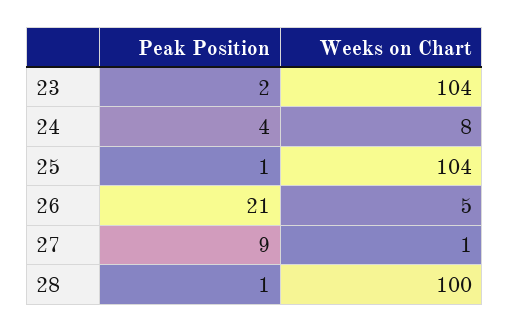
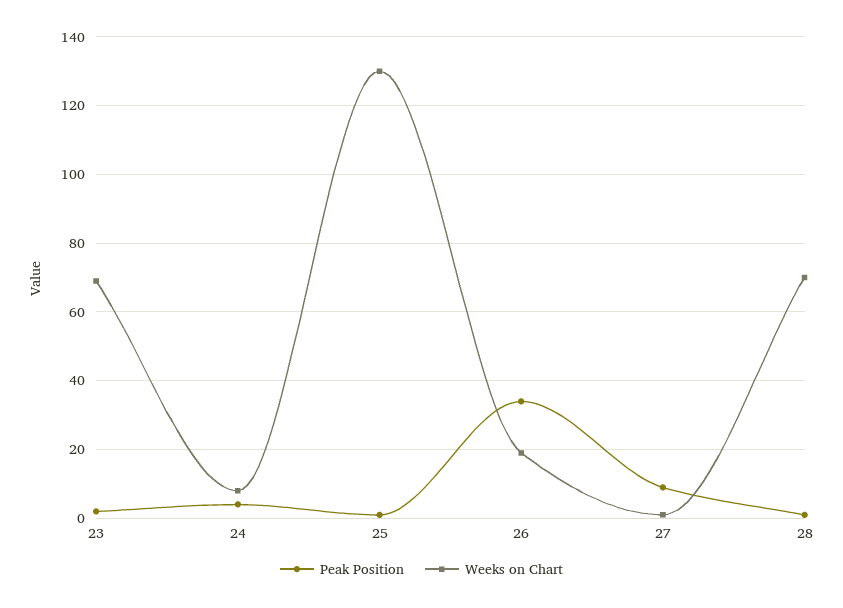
  {
    "Peak Position": {
      "23": 2,
      "24": 4,
      "25": 1,
-     "26": 21,
+     "26": 35,
      "27": 9,
      "28": 1
    },
    "Weeks on Chart": {
-     "23": 104,
+     "23": 70,
      "24": 8,
-     "25": 104,
+     "25": 130,
-     "26": 5,
+     "26": 20,
      "27": 1,
-     "28": 100
+     "28": 70
    }
  }

